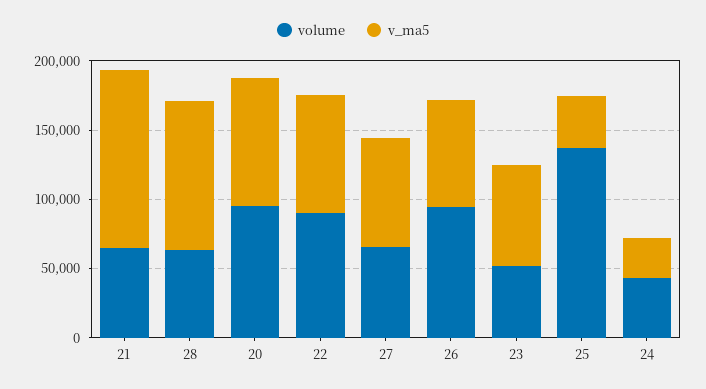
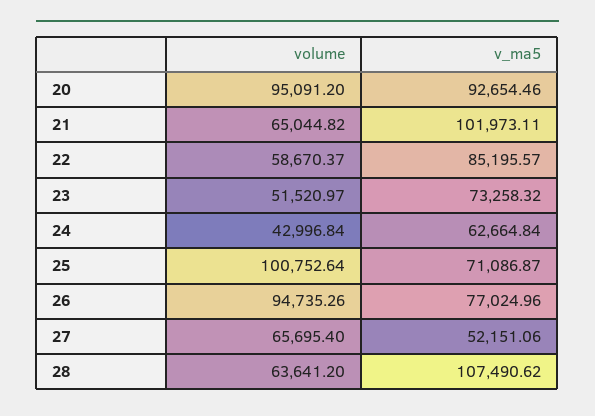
  {
    "volume": {
      "21": 65044.82,
      "28": 63641.2,
      "20": 95091.2,
-     "22": 90000,
+     "22": 58670.37,
      "27": 65695.4,
      "26": 94735.26,
      "23": 51520.97,
-     "25": 140000,
+     "25": 100752.64,
      "24": 42996.84
    },
    "v_ma5": {
-     "21": 130000,
+     "21": 101973.11,
      "28": 107490.62,
      "20": 92654.46,
      "22": 85195.57,
-     "27": 80000,
+     "27": 52151.06,
      "26": 77024.96,
      "23": 73258.32,
-     "25": 40000,
+     "25": 71086.87,
-     "24": 30000
+     "24": 62664.84
    }
  }

